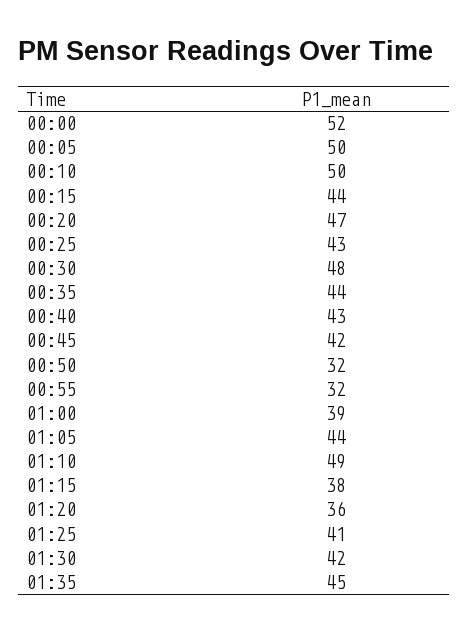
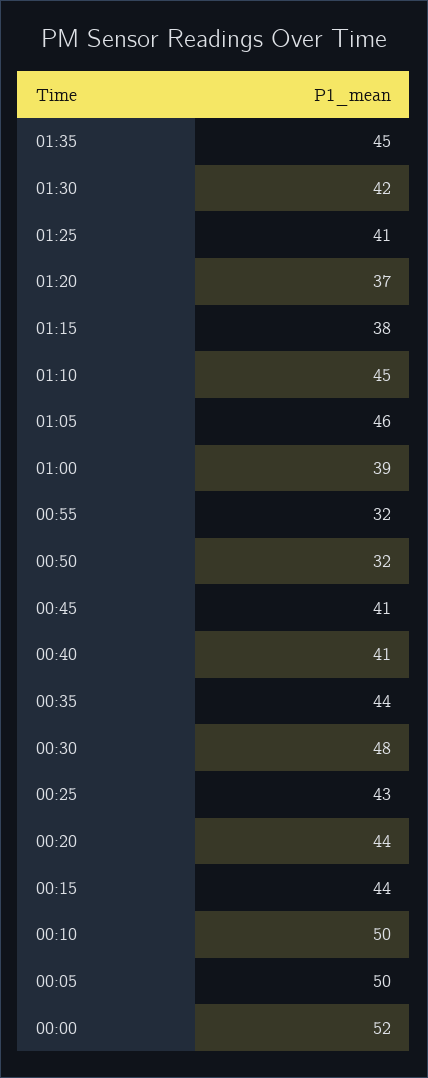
  {
    "00:00": 52,
    "00:05": 50,
    "00:10": 50,
    "00:15": 44,
-   "00:20": 47,
+   "00:20": 44,
    "00:25": 43,
    "00:30": 48,
    "00:35": 44,
-   "00:40": 43,
+   "00:40": 41,
-   "00:45": 42,
+   "00:45": 41,
    "00:50": 32,
    "00:55": 32,
    "01:00": 39,
-   "01:05": 44,
+   "01:05": 46,
-   "01:10": 49,
+   "01:10": 45,
    "01:15": 38,
-   "01:20": 36,
+   "01:20": 37,
    "01:25": 41,
    "01:30": 42,
    "01:35": 45
  }

